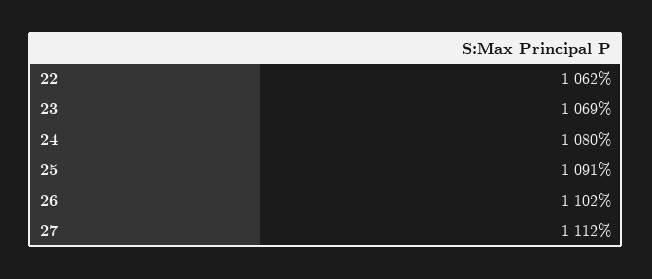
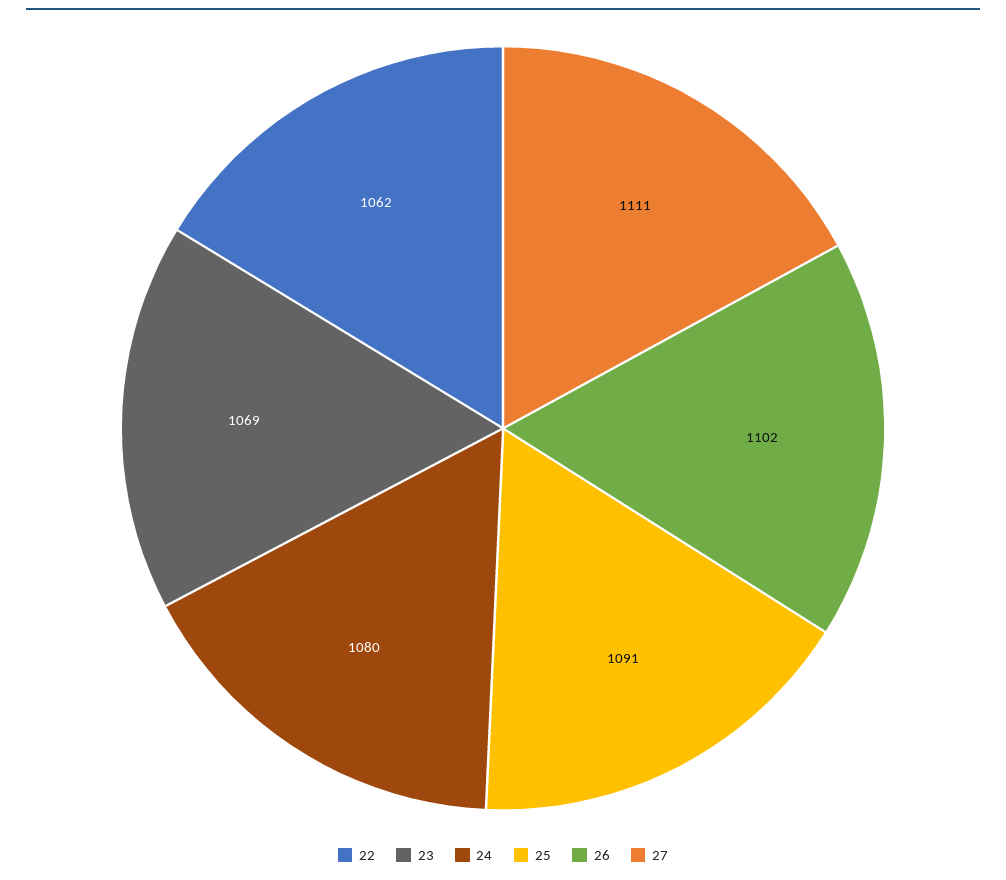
  {
    "22": 1062,
    "23": 1069,
    "24": 1080,
    "25": 1091,
    "26": 1102,
-   "27": 1112
+   "27": 1111
  }

